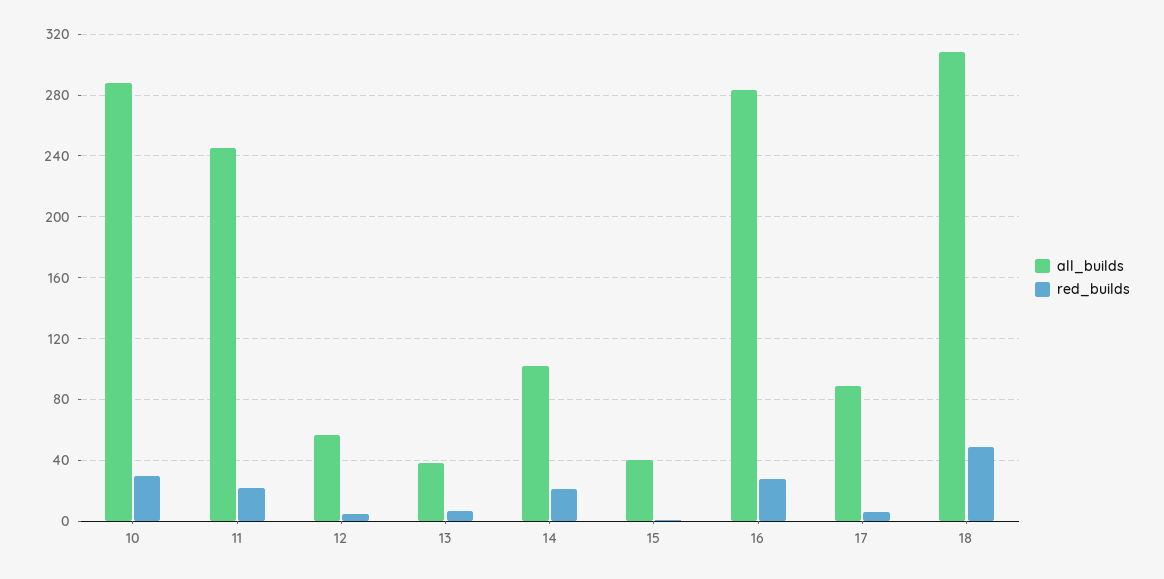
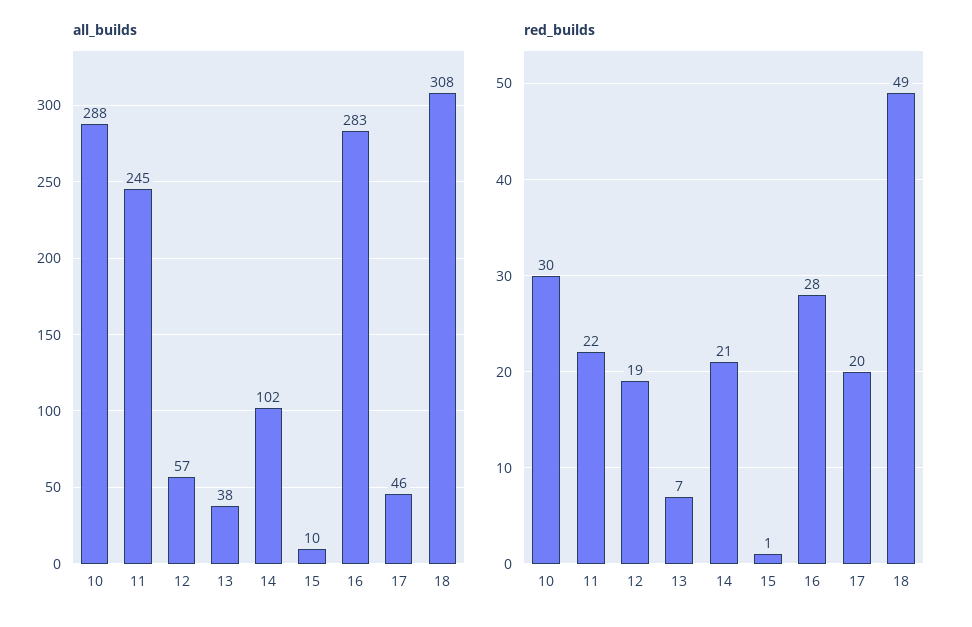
  {
    "all_builds": {
      "10": 288,
      "11": 245,
      "12": 57,
      "13": 38,
      "14": 102,
-     "15": 40,
+     "15": 10,
      "16": 283,
-     "17": 90,
+     "17": 46,
      "18": 308
    },
    "red_builds": {
      "10": 30,
      "11": 22,
-     "12": 5,
+     "12": 19,
      "13": 7,
      "14": 21,
      "15": 1,
      "16": 28,
-     "17": 5,
+     "17": 20,
      "18": 49
    }
  }

